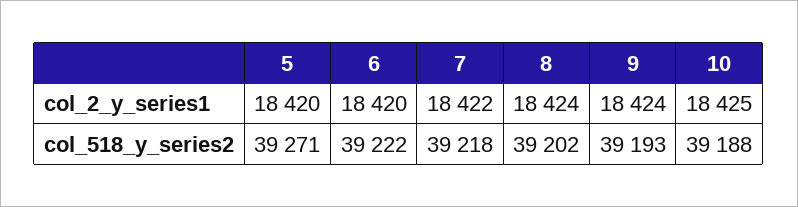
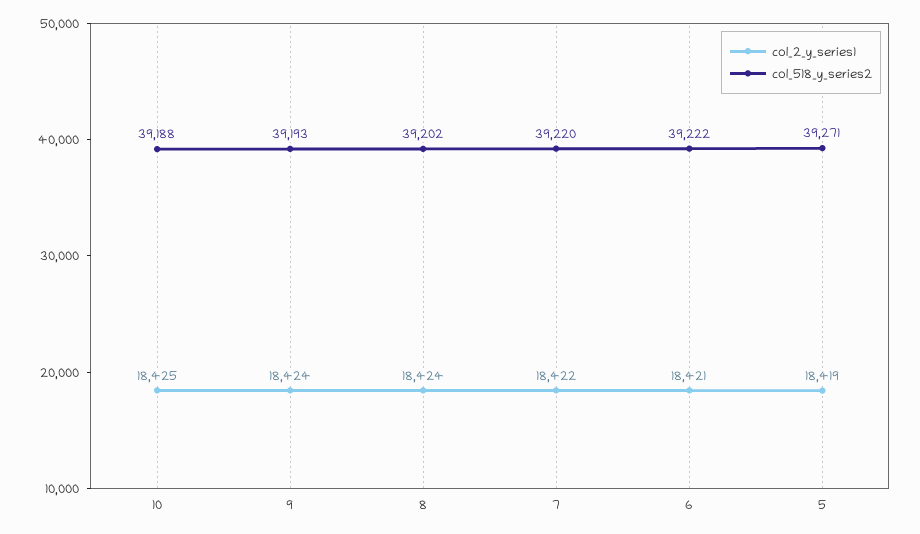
  {
    "col_2_y_series1": {
-     "5": 18420,
+     "5": 18419,
-     "6": 18420,
+     "6": 18421,
      "7": 18422,
      "8": 18424,
      "9": 18424,
      "10": 18425
    },
    "col_518_y_series2": {
      "5": 39271,
      "6": 39222,
-     "7": 39218,
+     "7": 39220,
      "8": 39202,
      "9": 39193,
      "10": 39188
    }
  }

